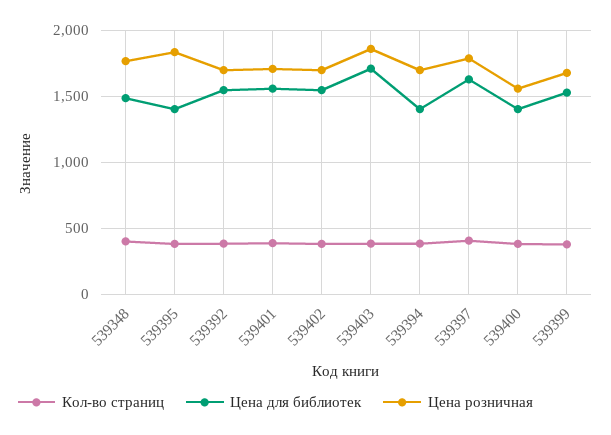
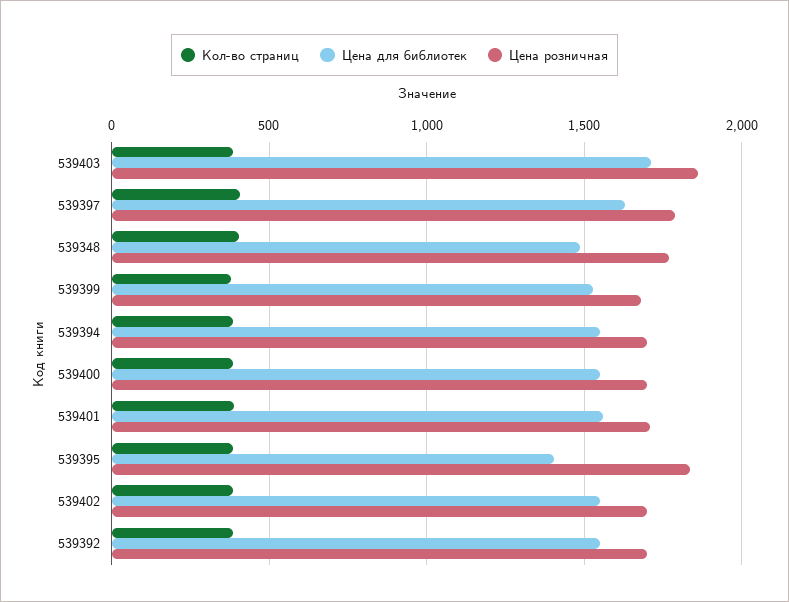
  {
    "Кол-во страниц": {
      "539348": 400,
      "539395": 400,
      "539392": 400,
      "539401": 400,
      "539402": 400,
      "539403": 400,
      "539394": 400,
      "539397": 400,
      "539400": 400,
      "539399": 400
    },
    "Цена для библиотек": {
      "539348": 1500,
      "539395": 1400,
      "539392": 1550,
      "539401": 1550,
      "539402": 1550,
      "539403": 1700,
-     "539394": 1400,
+     "539394": 1550,
      "539397": 1650,
-     "539400": 1400,
+     "539400": 1550,
      "539399": 1550
    },
    "Цена розничная": {
      "539348": 1750,
      "539395": 1850,
      "539392": 1700,
      "539401": 1700,
      "539402": 1700,
      "539403": 1850,
      "539394": 1700,
      "539397": 1800,
-     "539400": 1550,
+     "539400": 1700,
      "539399": 1700
    }
  }

